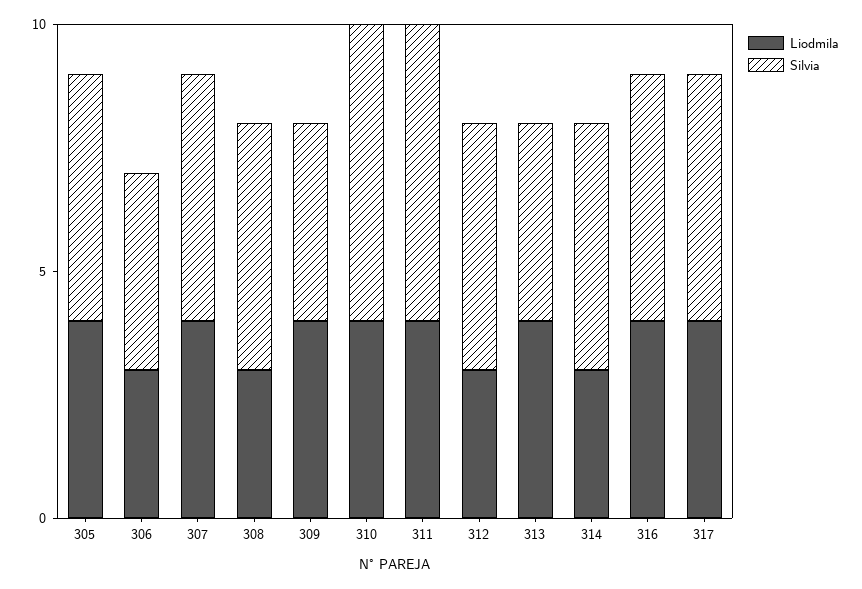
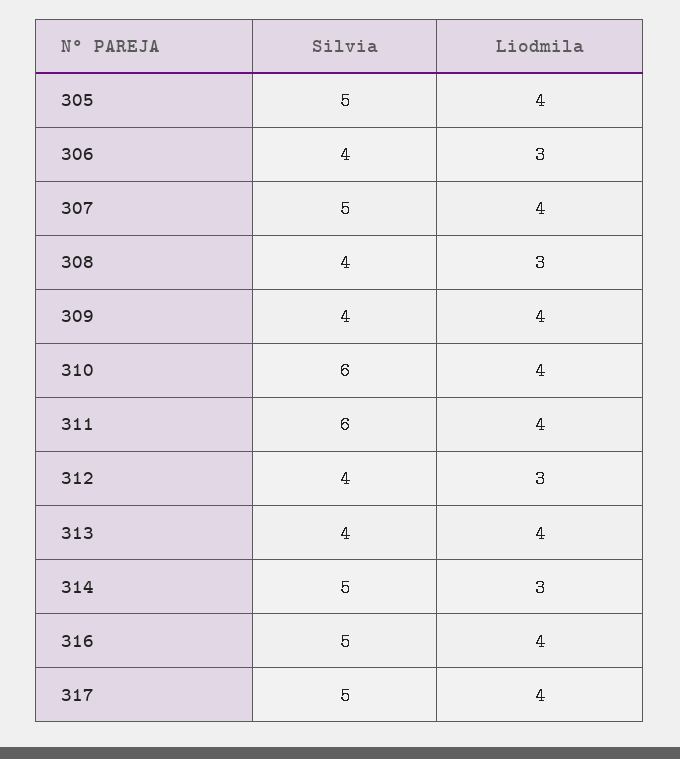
  {
    "Liodmila": {
      "305": 4,
      "306": 3,
      "307": 4,
      "308": 3,
      "309": 4,
      "310": 4,
      "311": 4,
      "312": 3,
      "313": 4,
      "314": 3,
      "316": 4,
      "317": 4
    },
    "Silvia": {
      "305": 5,
      "306": 4,
      "307": 5,
-     "308": 5,
+     "308": 4,
      "309": 4,
      "310": 6,
      "311": 6,
-     "312": 5,
+     "312": 4,
      "313": 4,
      "314": 5,
      "316": 5,
      "317": 5
    }
  }

